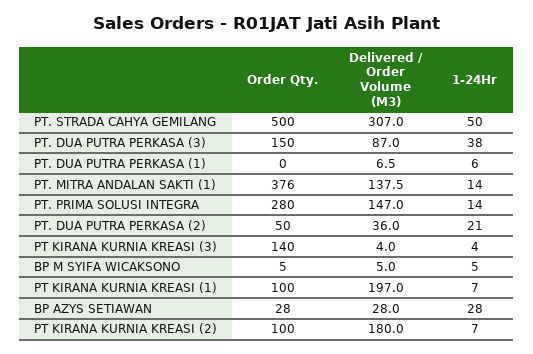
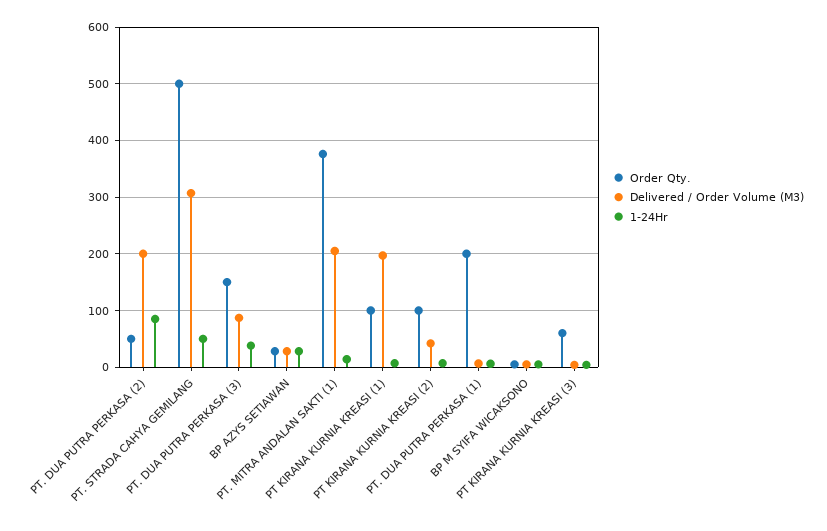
  {
    "Order Qty.": {
      "PT. STRADA CAHYA GEMILANG": 500,
      "PT. DUA PUTRA PERKASA (3)": 150,
-     "PT. DUA PUTRA PERKASA (1)": 0,
+     "PT. DUA PUTRA PERKASA (1)": 200,
      "PT. MITRA ANDALAN SAKTI (1)": 376,
-     "PT. PRIMA SOLUSI INTEGRA": 280,
      "PT. DUA PUTRA PERKASA (2)": 50,
-     "PT KIRANA KURNIA KREASI (3)": 140,
+     "PT KIRANA KURNIA KREASI (3)": 60,
      "BP M SYIFA WICAKSONO": 5,
      "PT KIRANA KURNIA KREASI (1)": 100,
      "BP AZYS SETIAWAN": 28,
      "PT KIRANA KURNIA KREASI (2)": 100
    },
    "Delivered / Order Volume (M3)": {
      "PT. STRADA CAHYA GEMILANG": 307,
      "PT. DUA PUTRA PERKASA (3)": 87,
      "PT. DUA PUTRA PERKASA (1)": 6.5,
-     "PT. MITRA ANDALAN SAKTI (1)": 137.5,
+     "PT. MITRA ANDALAN SAKTI (1)": 200,
-     "PT. PRIMA SOLUSI INTEGRA": 147,
-     "PT. DUA PUTRA PERKASA (2)": 36,
+     "PT. DUA PUTRA PERKASA (2)": 200,
      "PT KIRANA KURNIA KREASI (3)": 4,
      "BP M SYIFA WICAKSONO": 5,
      "PT KIRANA KURNIA KREASI (1)": 197,
      "BP AZYS SETIAWAN": 28,
-     "PT KIRANA KURNIA KREASI (2)": 180
+     "PT KIRANA KURNIA KREASI (2)": 40
    },
    "1-24Hr": {
      "PT. STRADA CAHYA GEMILANG": 50,
      "PT. DUA PUTRA PERKASA (3)": 38,
      "PT. DUA PUTRA PERKASA (1)": 6,
      "PT. MITRA ANDALAN SAKTI (1)": 14,
-     "PT. PRIMA SOLUSI INTEGRA": 14,
-     "PT. DUA PUTRA PERKASA (2)": 21,
+     "PT. DUA PUTRA PERKASA (2)": 80,
      "PT KIRANA KURNIA KREASI (3)": 4,
      "BP M SYIFA WICAKSONO": 5,
      "PT KIRANA KURNIA KREASI (1)": 7,
      "BP AZYS SETIAWAN": 28,
      "PT KIRANA KURNIA KREASI (2)": 7
    }
  }

